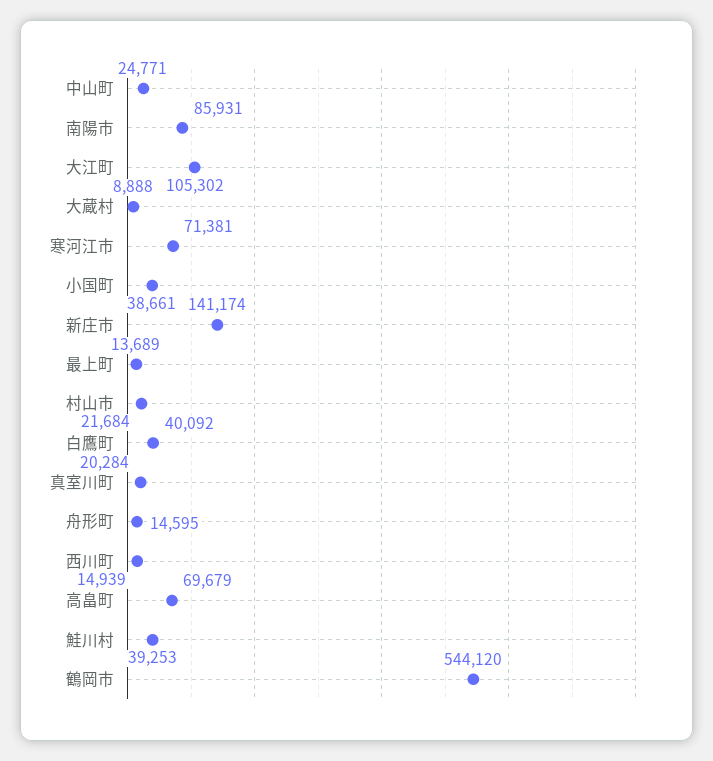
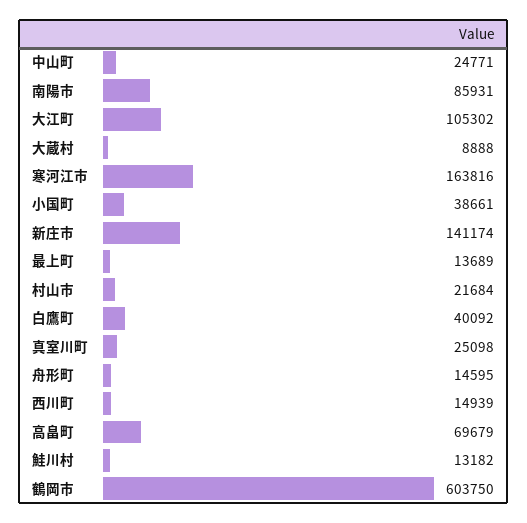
  {
    "中山町": 24771,
    "南陽市": 85931,
    "大江町": 105302,
    "大蔵村": 8888,
-   "寒河江市": 71381,
+   "寒河江市": 163816,
    "小国町": 38661,
    "新庄市": 141174,
    "最上町": 13689,
    "村山市": 21684,
    "白鷹町": 40092,
-   "真室川町": 20284,
+   "真室川町": 25098,
    "舟形町": 14595,
    "西川町": 14939,
    "高畠町": 69679,
-   "鮭川村": 39253,
+   "鮭川村": 13182,
-   "鶴岡市": 544120
+   "鶴岡市": 603750
  }

